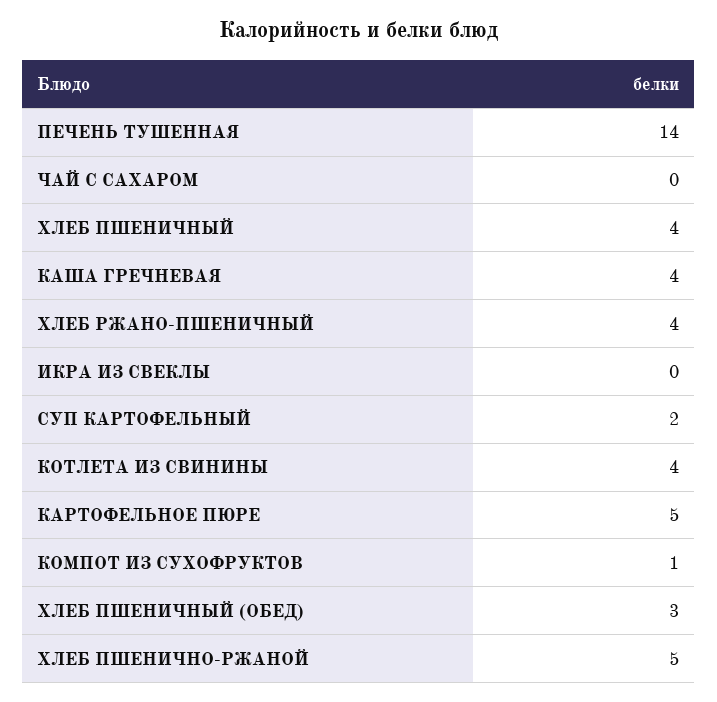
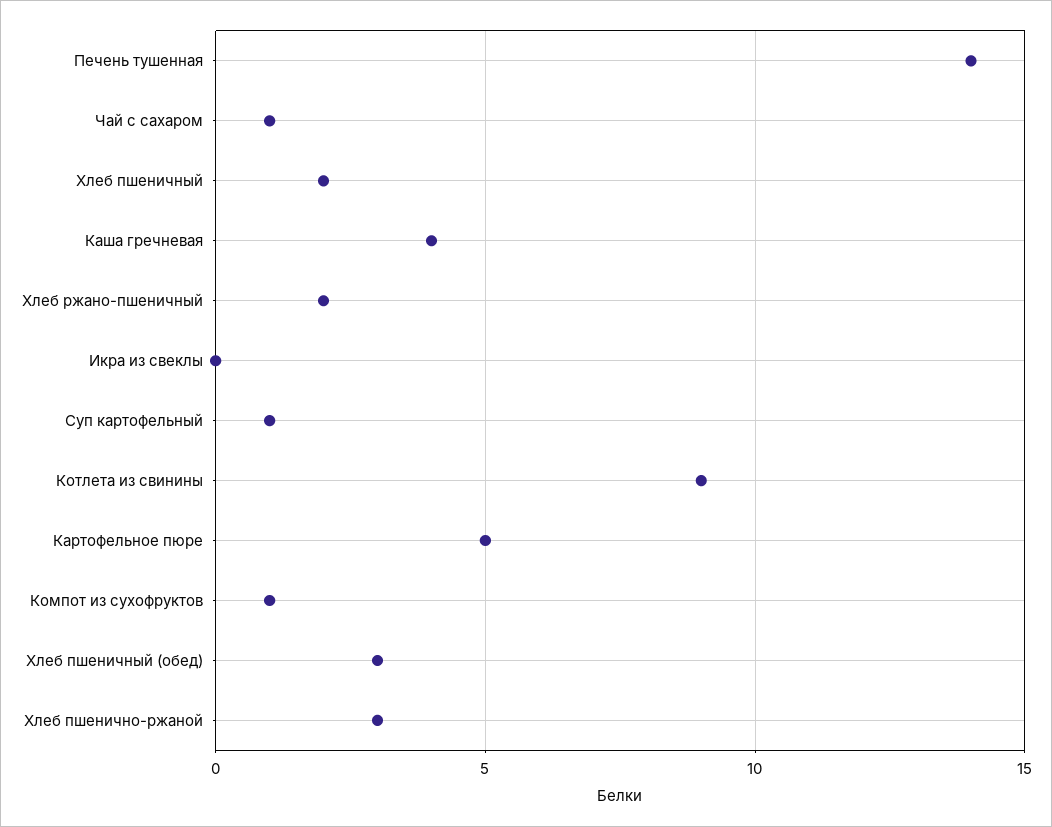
  {
    "ПЕЧЕНЬ ТУШЕННАЯ": 14,
-   "ЧАЙ С САХАРОМ": 0,
+   "ЧАЙ С САХАРОМ": 1,
-   "ХЛЕБ ПШЕНИЧНЫЙ": 4,
+   "ХЛЕБ ПШЕНИЧНЫЙ": 2,
    "КАША ГРЕЧНЕВАЯ": 4,
-   "ХЛЕБ РЖАНО-ПШЕНИЧНЫЙ": 4,
+   "ХЛЕБ РЖАНО-ПШЕНИЧНЫЙ": 2,
    "ИКРА ИЗ СВЕКЛЫ": 0,
-   "СУП КАРТОФЕЛЬНЫЙ": 2,
+   "СУП КАРТОФЕЛЬНЫЙ": 1,
-   "КОТЛЕТА ИЗ СВИНИНЫ": 4,
+   "КОТЛЕТА ИЗ СВИНИНЫ": 9,
    "КАРТОФЕЛЬНОЕ ПЮРЕ": 5,
    "КОМПОТ ИЗ СУХОФРУКТОВ": 1,
    "ХЛЕБ ПШЕНИЧНЫЙ (ОБЕД)": 3,
-   "ХЛЕБ ПШЕНИЧНО-РЖАНОЙ": 5
+   "ХЛЕБ ПШЕНИЧНО-РЖАНОЙ": 3
  }

